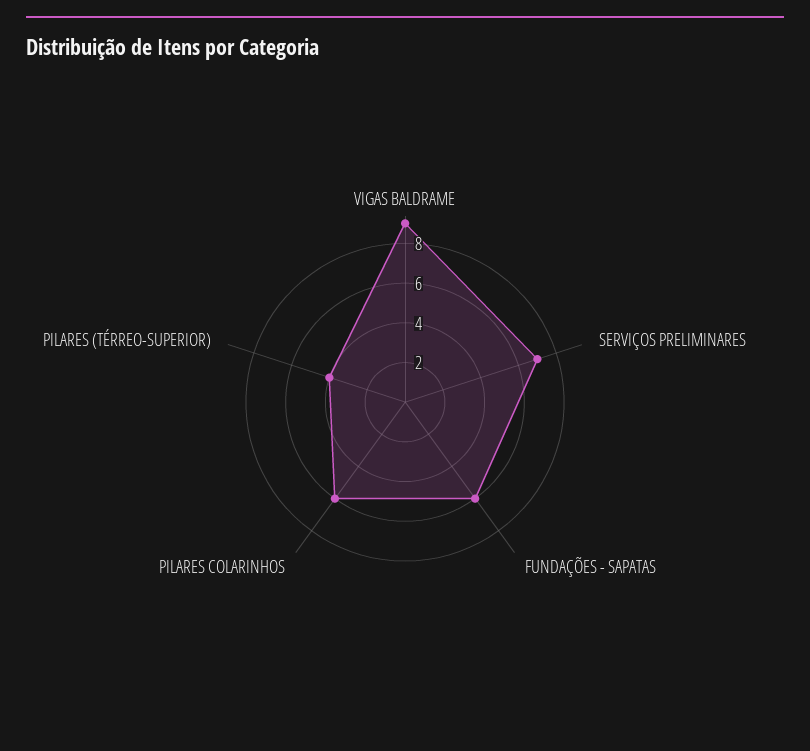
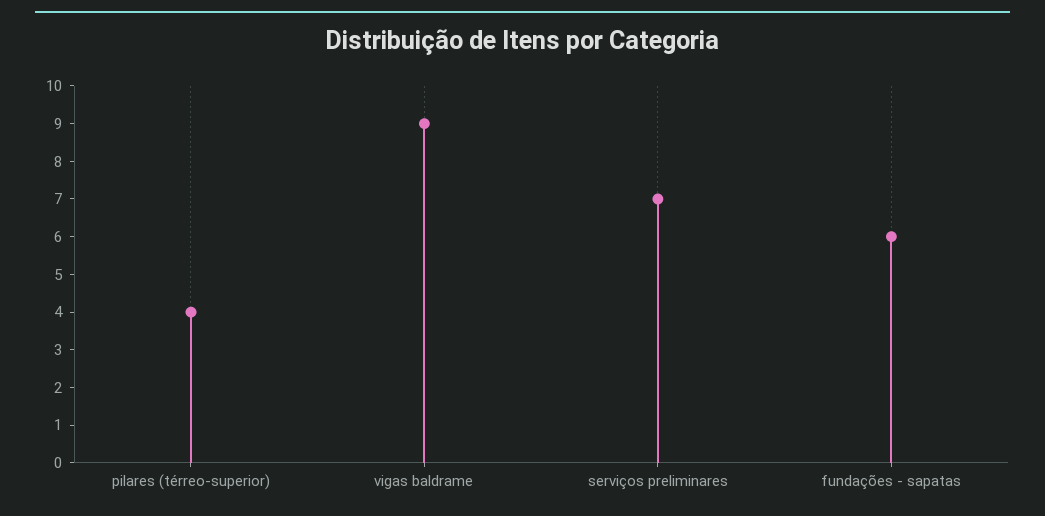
  {
    "VIGAS BALDRAME": 9,
    "SERVIÇOS PRELIMINARES": 7,
    "FUNDAÇÕES - SAPATAS": 6,
-   "PILARES COLARINHOS": 6,
    "PILARES (TÉRREO-SUPERIOR)": 4
  }

